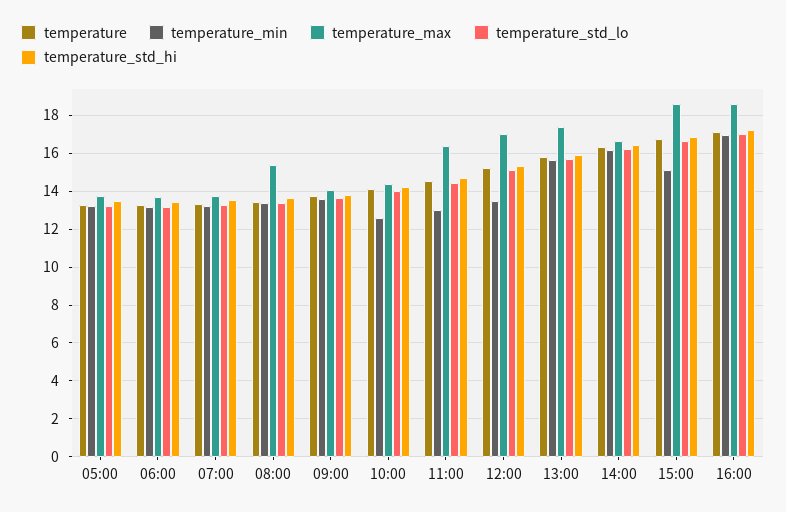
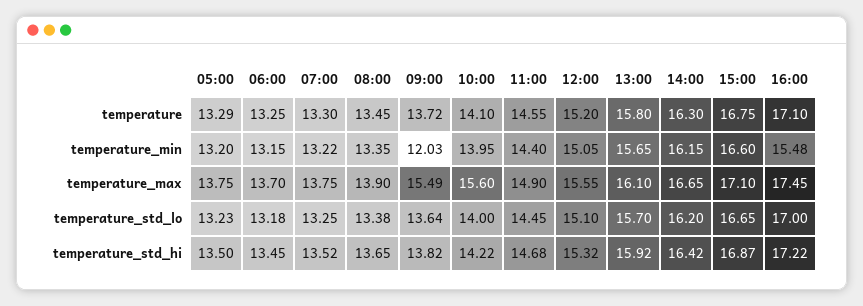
  {
    "temperature": {
      "05:00": 13.29,
      "06:00": 13.25,
      "07:00": 13.3,
      "08:00": 13.45,
      "09:00": 13.72,
      "10:00": 14.1,
      "11:00": 14.55,
      "12:00": 15.2,
      "13:00": 15.8,
      "14:00": 16.3,
      "15:00": 16.75,
      "16:00": 17.1
    },
    "temperature_min": {
      "05:00": 13.2,
      "06:00": 13.15,
      "07:00": 13.22,
      "08:00": 13.35,
-     "09:00": 13.5,
+     "09:00": 12.03,
-     "10:00": 12.5,
+     "10:00": 13.95,
-     "11:00": 13,
+     "11:00": 14.4,
-     "12:00": 13.5,
+     "12:00": 15.05,
      "13:00": 15.65,
      "14:00": 16.15,
-     "15:00": 15,
+     "15:00": 16.6,
-     "16:00": 17
+     "16:00": 15.48
    },
    "temperature_max": {
      "05:00": 13.75,
      "06:00": 13.7,
      "07:00": 13.75,
-     "08:00": 15.5,
+     "08:00": 13.9,
-     "09:00": 14,
+     "09:00": 15.49,
-     "10:00": 14.5,
+     "10:00": 15.6,
-     "11:00": 16.5,
+     "11:00": 14.9,
-     "12:00": 17,
+     "12:00": 15.55,
-     "13:00": 17.5,
+     "13:00": 16.1,
      "14:00": 16.65,
-     "15:00": 18.5,
+     "15:00": 17.1,
-     "16:00": 18.5
+     "16:00": 17.45
    },
    "temperature_std_lo": {
      "05:00": 13.23,
      "06:00": 13.18,
      "07:00": 13.25,
      "08:00": 13.38,
      "09:00": 13.64,
      "10:00": 14,
      "11:00": 14.45,
      "12:00": 15.1,
      "13:00": 15.7,
      "14:00": 16.2,
      "15:00": 16.65,
      "16:00": 17
    },
    "temperature_std_hi": {
      "05:00": 13.5,
      "06:00": 13.45,
      "07:00": 13.52,
      "08:00": 13.65,
      "09:00": 13.82,
      "10:00": 14.22,
      "11:00": 14.68,
      "12:00": 15.32,
      "13:00": 15.92,
      "14:00": 16.42,
      "15:00": 16.87,
      "16:00": 17.22
    }
  }

